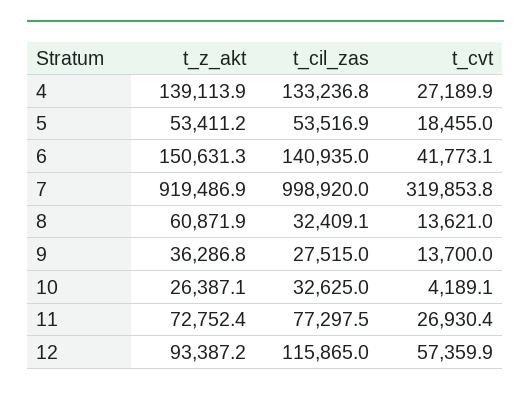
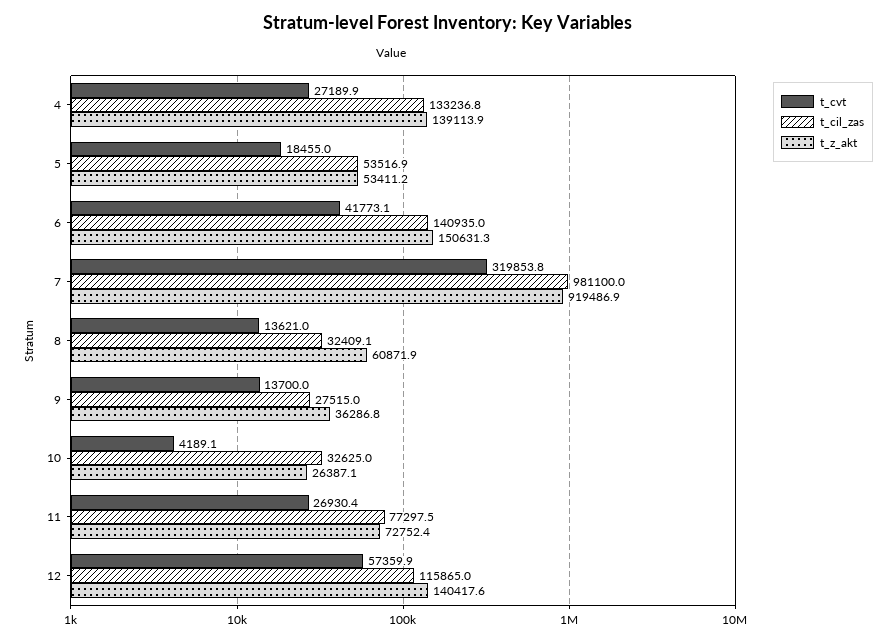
  {
    "t_z_akt": {
      "4": 139113.9,
      "5": 53411.2,
      "6": 150631.3,
      "7": 919486.9,
      "8": 60871.9,
      "9": 36286.8,
      "10": 26387.1,
      "11": 72752.4,
-     "12": 93387.2
+     "12": 140417.6
    },
    "t_cil_zas": {
      "4": 133236.8,
      "5": 53516.9,
      "6": 140935,
-     "7": 998920,
+     "7": 981100,
      "8": 32409.1,
      "9": 27515,
      "10": 32625,
      "11": 77297.5,
      "12": 115865
    },
    "t_cvt": {
      "4": 27189.9,
      "5": 18455,
      "6": 41773.1,
      "7": 319853.8,
      "8": 13621,
      "9": 13700,
      "10": 4189.1,
      "11": 26930.4,
      "12": 57359.9
    }
  }

